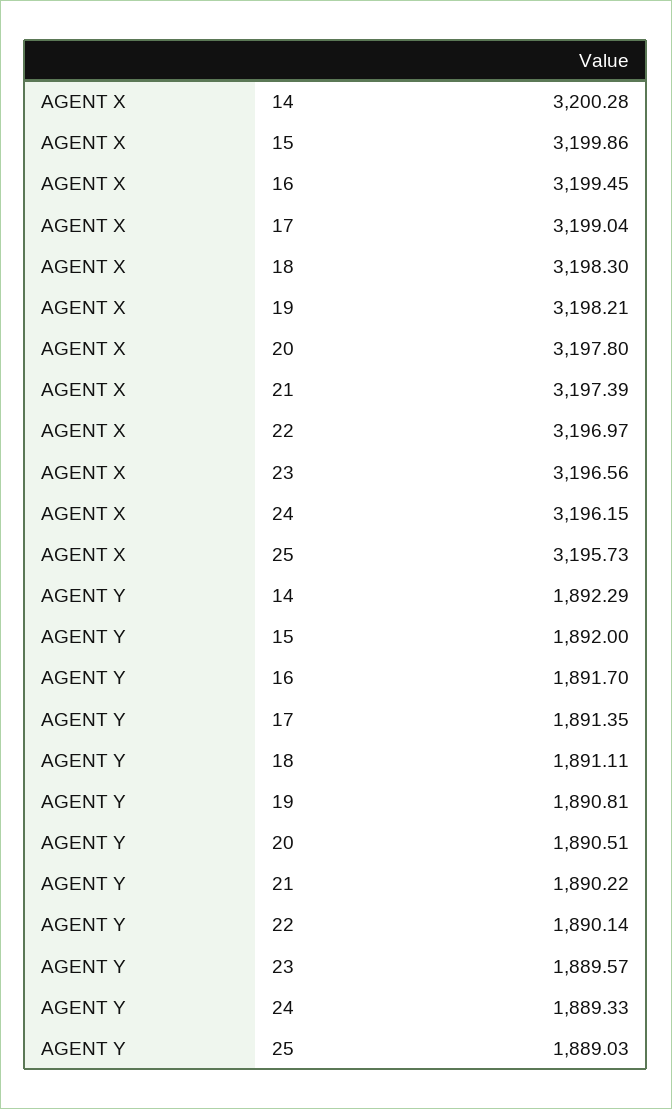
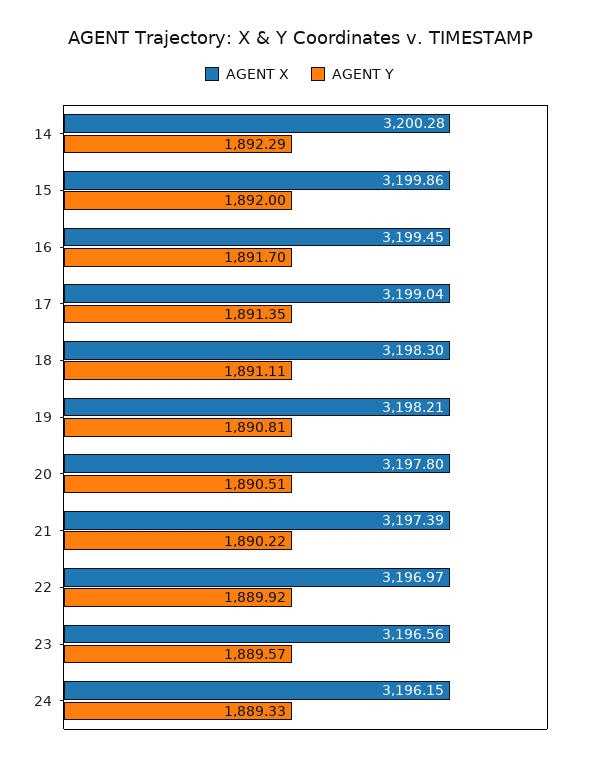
  {
    "AGENT X": {
      "14": 3200.28,
      "15": 3199.86,
      "16": 3199.45,
      "17": 3199.04,
      "18": 3198.3,
      "19": 3198.21,
      "20": 3197.8,
      "21": 3197.39,
      "22": 3196.97,
      "23": 3196.56,
-     "24": 3196.15,
+     "24": 3196.15
-     "25": 3195.73
    },
    "AGENT Y": {
      "14": 1892.29,
      "15": 1892,
      "16": 1891.7,
      "17": 1891.35,
      "18": 1891.11,
      "19": 1890.81,
      "20": 1890.51,
      "21": 1890.22,
-     "22": 1890.14,
+     "22": 1889.92,
      "23": 1889.57,
-     "24": 1889.33,
+     "24": 1889.33
-     "25": 1889.03
    }
  }

